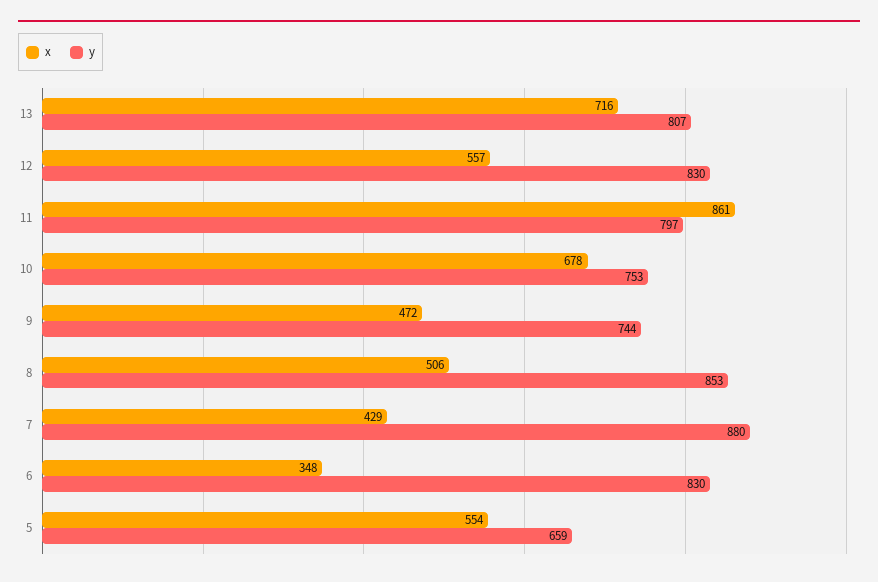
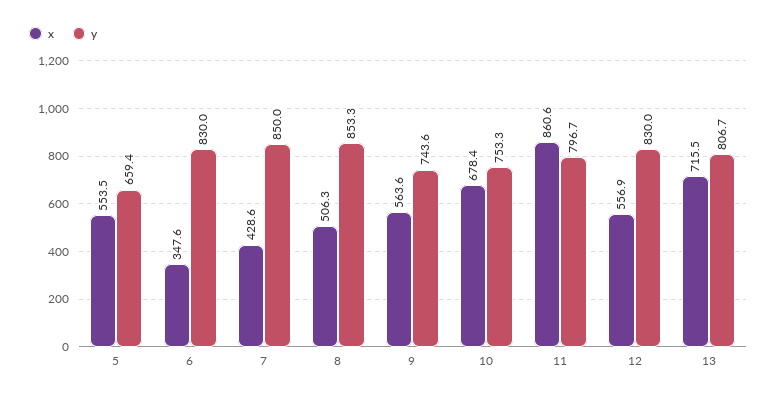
  {
    "x": {
      "13": 715.5,
      "12": 556.9,
      "11": 860.6,
      "10": 678.4,
-     "9": 472,
+     "9": 563.6,
      "8": 506.3,
      "7": 428.6,
      "6": 347.6,
      "5": 553.5
    },
    "y": {
      "13": 806.7,
      "12": 830,
      "11": 796.7,
      "10": 753.3,
      "9": 743.6,
      "8": 853.3,
-     "7": 880,
+     "7": 850,
      "6": 830,
      "5": 659.4
    }
  }

